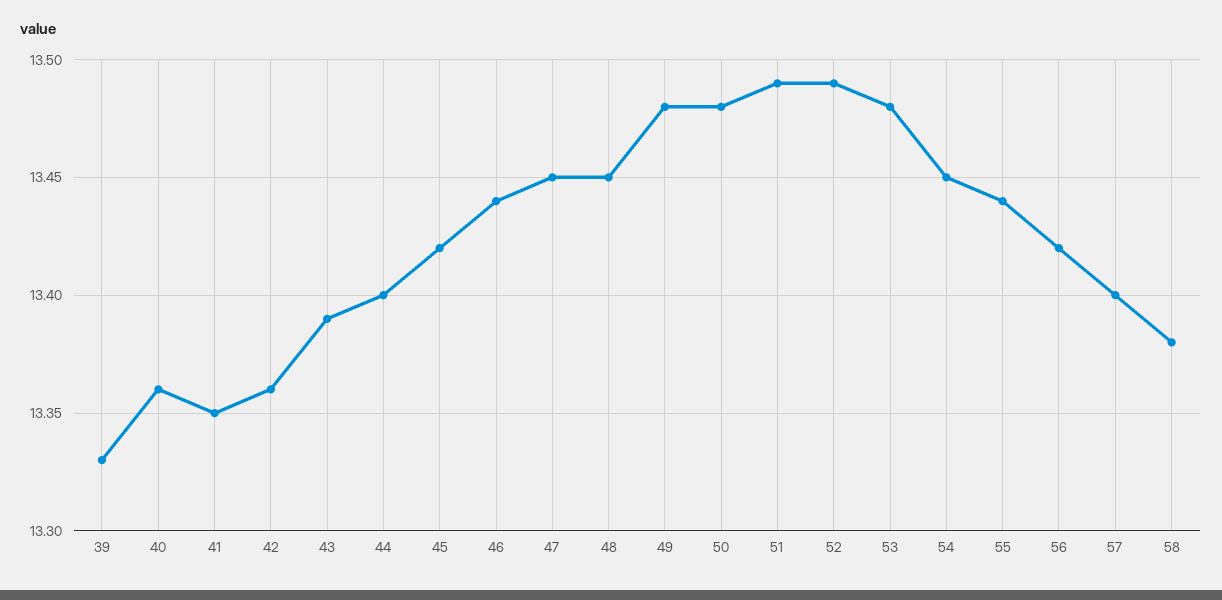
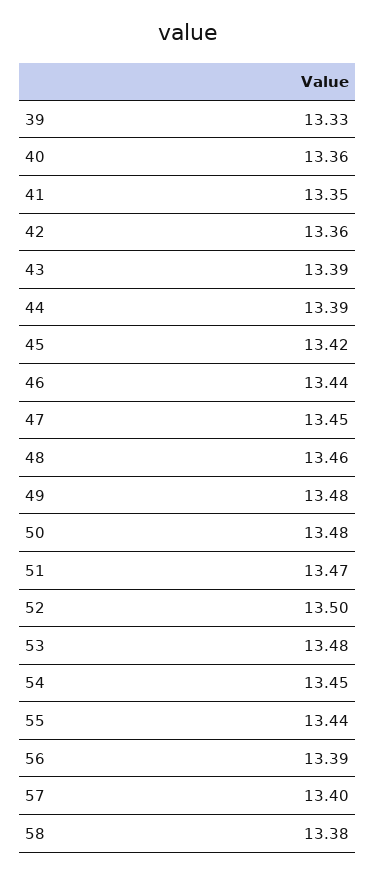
  {
    "39": 13.33,
    "40": 13.36,
    "41": 13.35,
    "42": 13.36,
    "43": 13.39,
-   "44": 13.4,
+   "44": 13.39,
    "45": 13.42,
    "46": 13.44,
    "47": 13.45,
-   "48": 13.45,
+   "48": 13.46,
    "49": 13.48,
    "50": 13.48,
-   "51": 13.49,
+   "51": 13.47,
-   "52": 13.49,
+   "52": 13.5,
    "53": 13.48,
    "54": 13.45,
    "55": 13.44,
-   "56": 13.42,
+   "56": 13.39,
    "57": 13.4,
    "58": 13.38
  }

